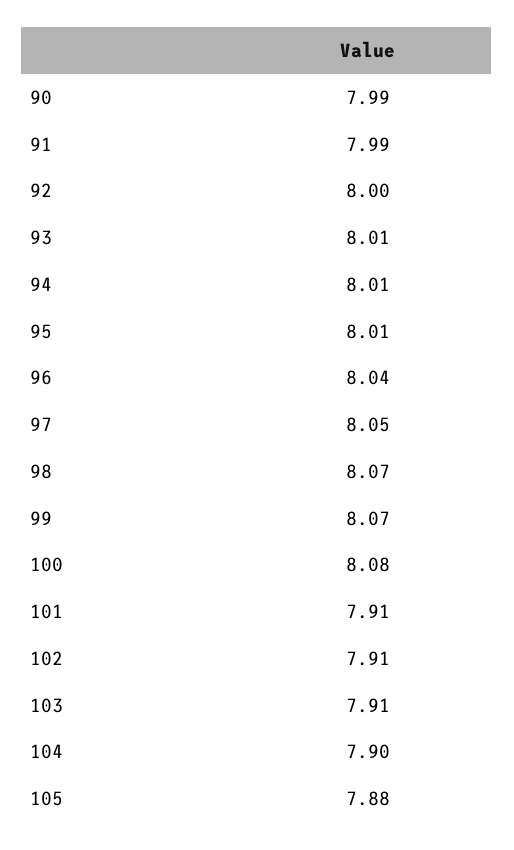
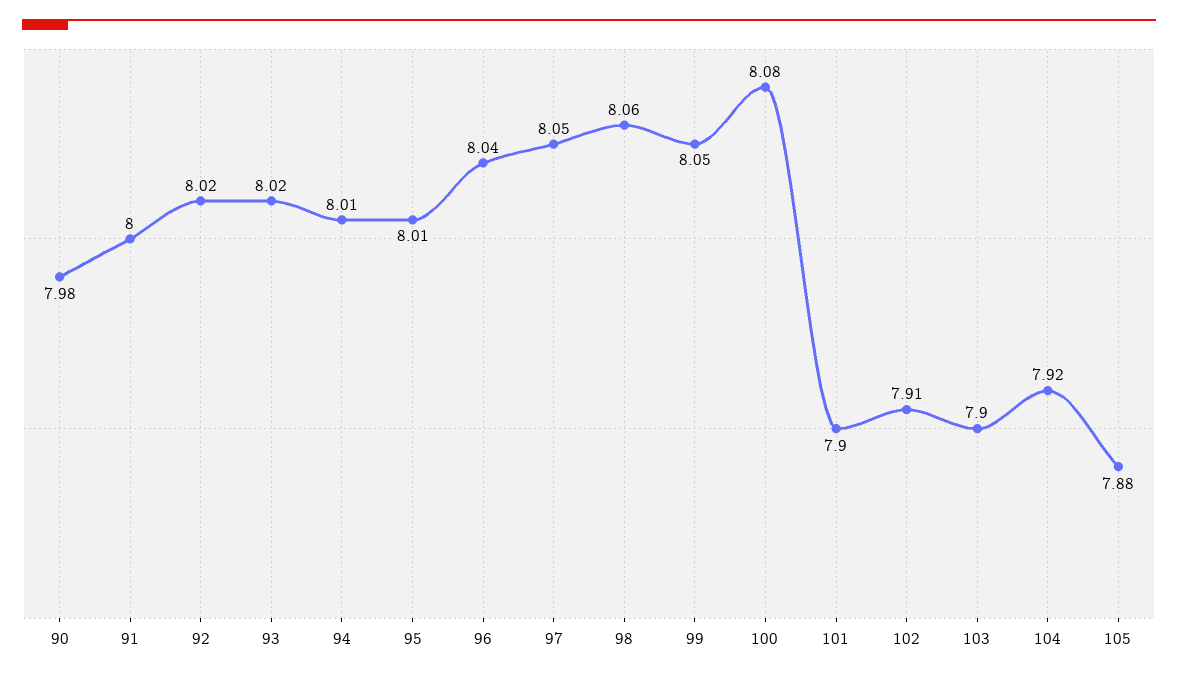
  {
-   "90": 7.99,
+   "90": 7.98,
-   "91": 7.99,
+   "91": 8,
-   "92": 8,
+   "92": 8.02,
-   "93": 8.01,
+   "93": 8.02,
    "94": 8.01,
    "95": 8.01,
    "96": 8.04,
    "97": 8.05,
-   "98": 8.07,
+   "98": 8.06,
-   "99": 8.07,
+   "99": 8.05,
    "100": 8.08,
-   "101": 7.91,
+   "101": 7.9,
    "102": 7.91,
-   "103": 7.91,
+   "103": 7.9,
-   "104": 7.9,
+   "104": 7.92,
    "105": 7.88
  }

